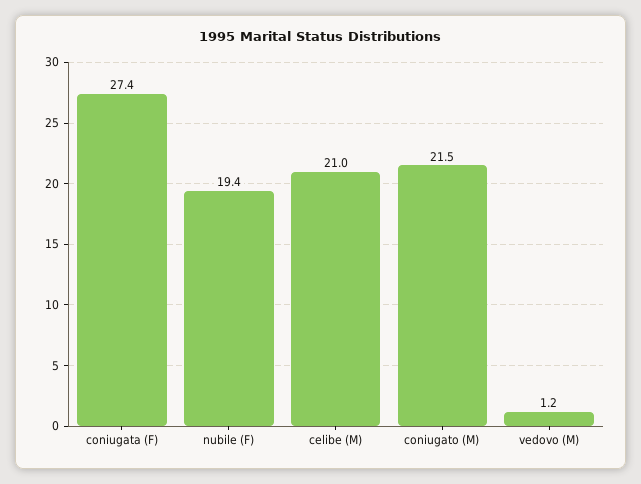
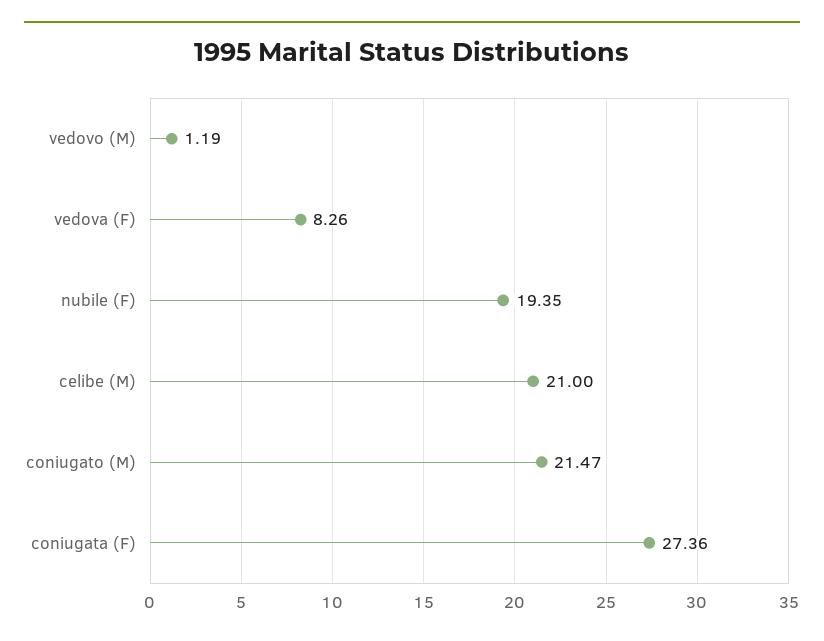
  {
    "coniugata (F)": 27.36,
    "nubile (F)": 19.35,
    "celibe (M)": 21,
    "coniugato (M)": 21.47,
-   "vedovo (M)": 1.19
+   "vedovo (M)": 1.19,
+   "vedova (F)": 8.26
  }

